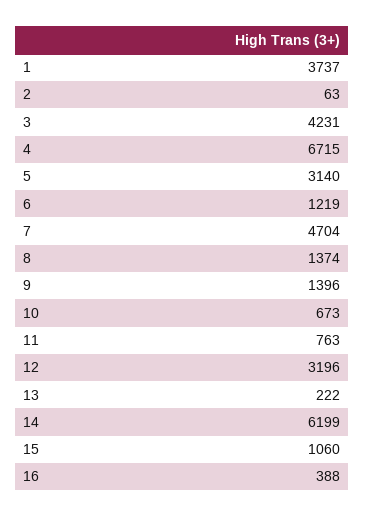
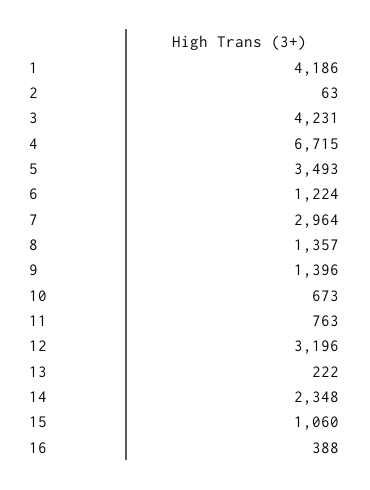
  {
-   "1": 3737,
+   "1": 4186,
    "2": 63,
    "3": 4231,
    "4": 6715,
-   "5": 3140,
+   "5": 3493,
-   "6": 1219,
+   "6": 1224,
-   "7": 4704,
+   "7": 2964,
-   "8": 1374,
+   "8": 1357,
    "9": 1396,
    "10": 673,
    "11": 763,
    "12": 3196,
    "13": 222,
-   "14": 6199,
+   "14": 2348,
    "15": 1060,
    "16": 388
  }

